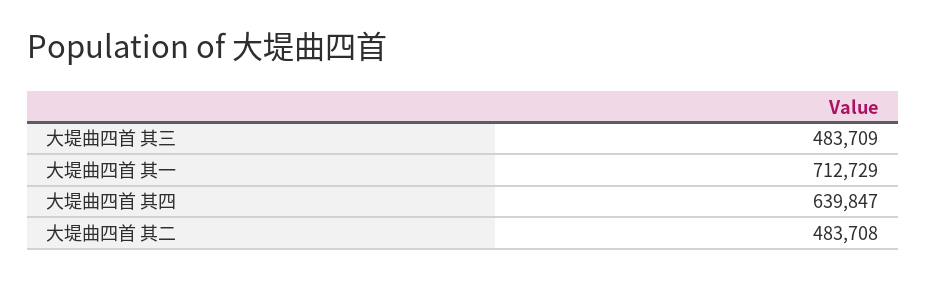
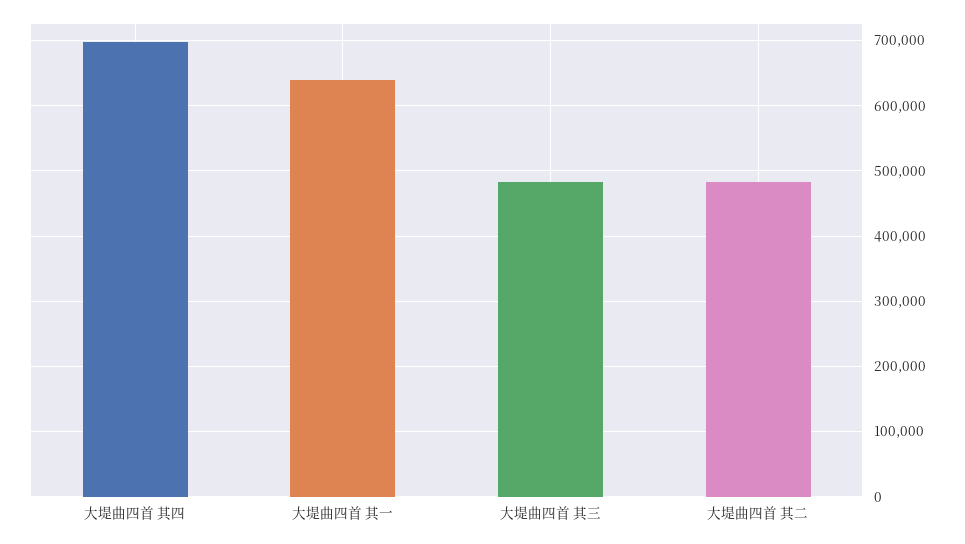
  {
    "大堤曲四首 其三": 483709,
-   "大堤曲四首 其一": 712729,
+   "大堤曲四首 其一": 640000,
-   "大堤曲四首 其四": 639847,
+   "大堤曲四首 其四": 700000,
    "大堤曲四首 其二": 483708
  }

